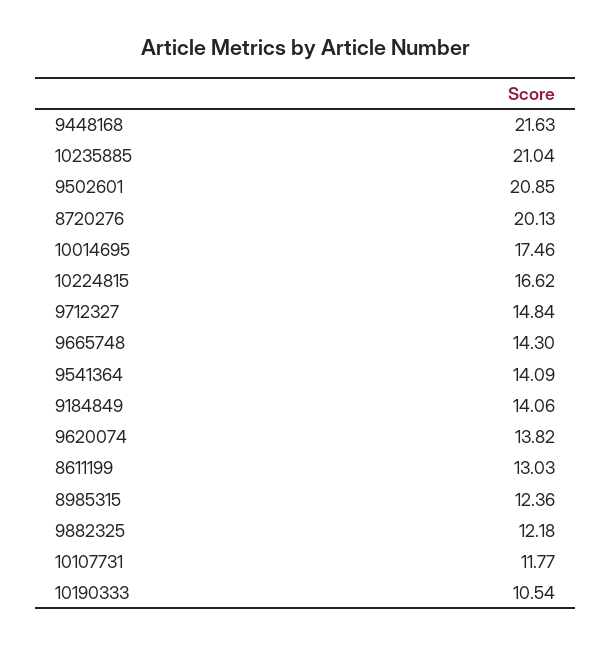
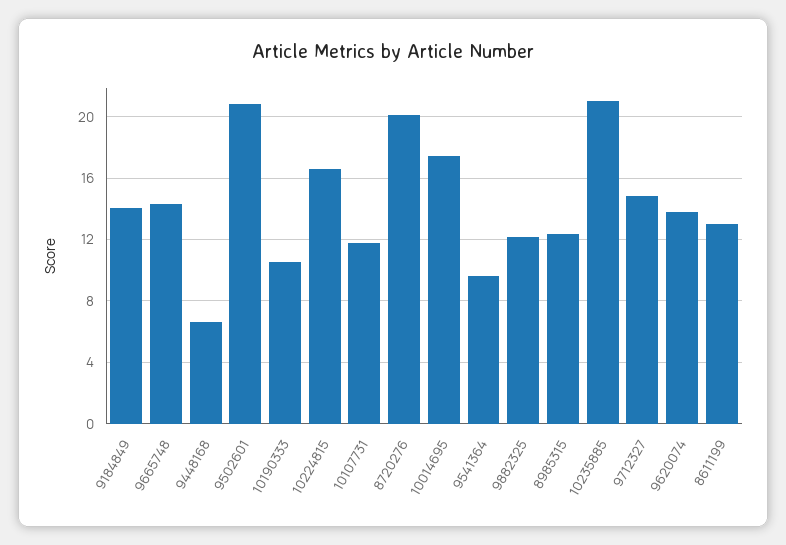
  {
-   "9448168": 21.63,
+   "9448168": 6.5,
    "10235885": 21.04,
    "9502601": 20.85,
    "8720276": 20.13,
    "10014695": 17.46,
    "10224815": 16.62,
    "9712327": 14.84,
    "9665748": 14.3,
-   "9541364": 14.09,
+   "9541364": 9.5,
    "9184849": 14.06,
    "9620074": 13.82,
    "8611199": 13.03,
    "8985315": 12.36,
    "9882325": 12.18,
    "10107731": 11.77,
    "10190333": 10.54
  }

